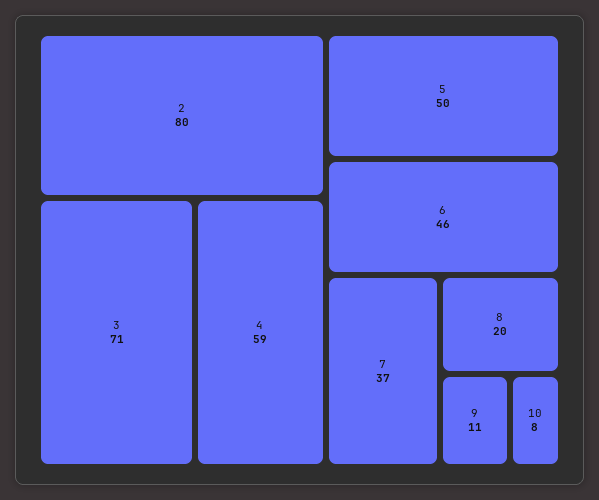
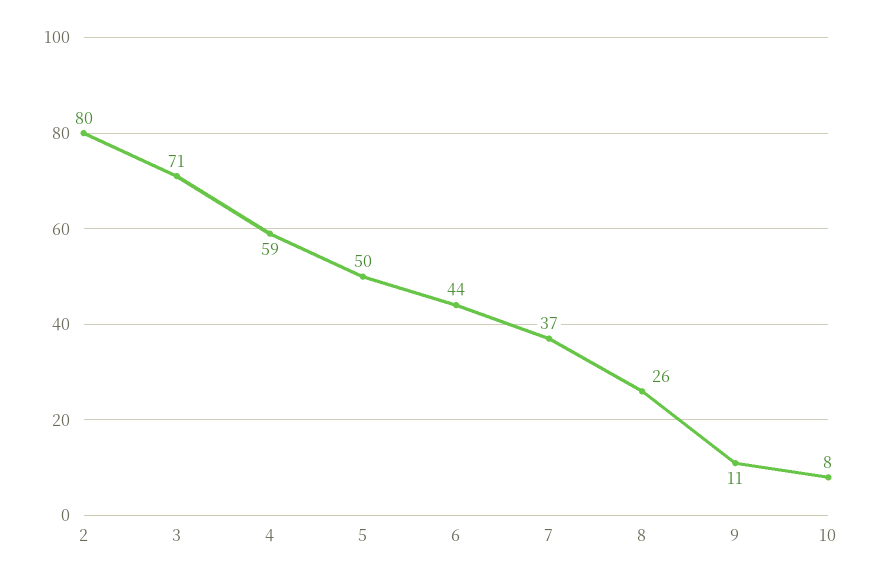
  {
    "2": 80,
    "3": 71,
    "4": 59,
    "5": 50,
-   "6": 46,
+   "6": 44,
    "7": 37,
-   "8": 20,
+   "8": 26,
    "9": 11,
    "10": 8
  }

